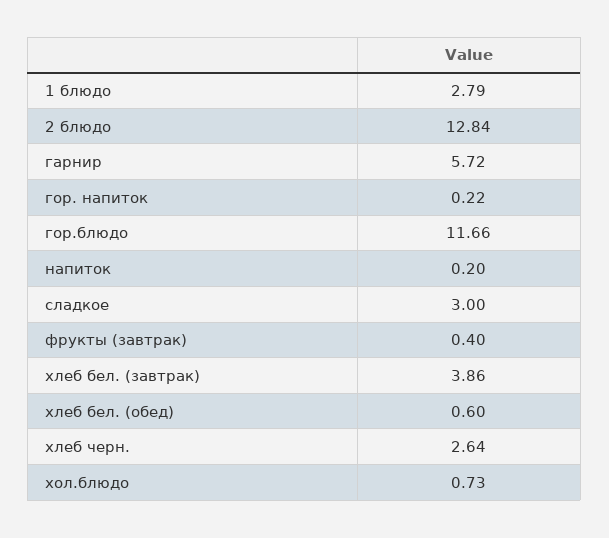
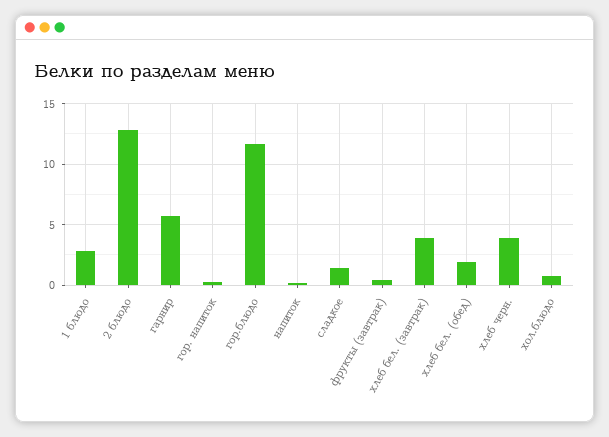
  {
    "1 блюдо": 2.79,
    "2 блюдо": 12.84,
    "гарнир": 5.72,
    "гор. напиток": 0.22,
    "гор.блюдо": 11.66,
    "напиток": 0.2,
-   "сладкое": 3,
+   "сладкое": 1.5,
    "фрукты (завтрак)": 0.4,
    "хлеб бел. (завтрак)": 3.86,
-   "хлеб бел. (обед)": 0.6,
+   "хлеб бел. (обед)": 2,
-   "хлеб черн.": 2.64,
+   "хлеб черн.": 4,
    "хол.блюдо": 0.73
  }

